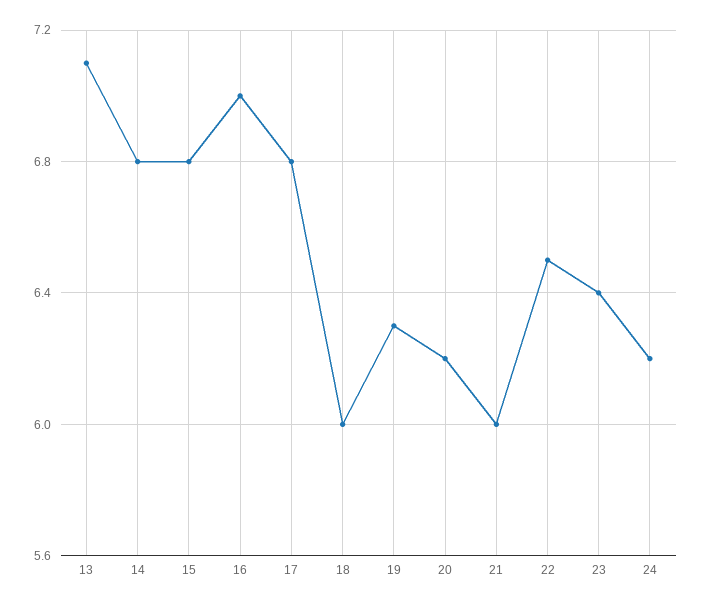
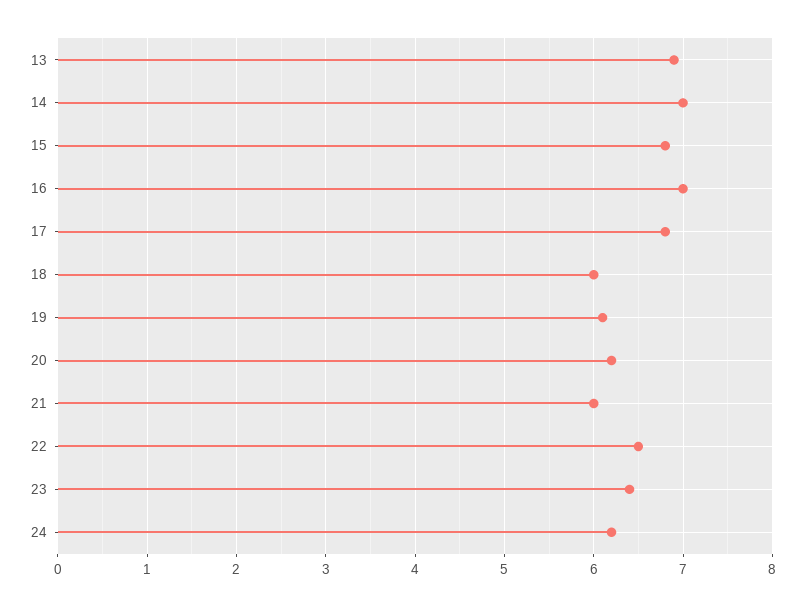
  {
-   "13": 7.1,
+   "13": 6.9,
-   "14": 6.8,
+   "14": 7,
    "15": 6.8,
    "16": 7,
    "17": 6.8,
    "18": 6,
-   "19": 6.3,
+   "19": 6.1,
    "20": 6.2,
    "21": 6,
    "22": 6.5,
    "23": 6.4,
    "24": 6.2
  }

